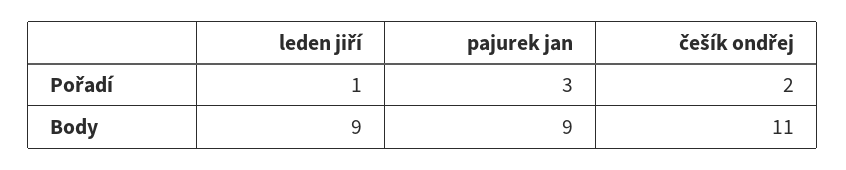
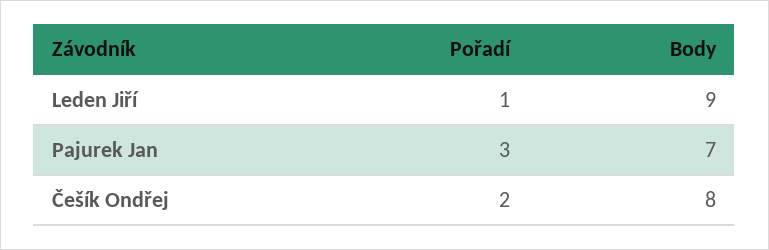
  {
    "leden jiří": {
      "Pořadí": 1,
      "Body": 9
    },
    "pajurek jan": {
      "Pořadí": 3,
-     "Body": 9
+     "Body": 7
    },
    "češík ondřej": {
      "Pořadí": 2,
-     "Body": 11
+     "Body": 8
    }
  }

